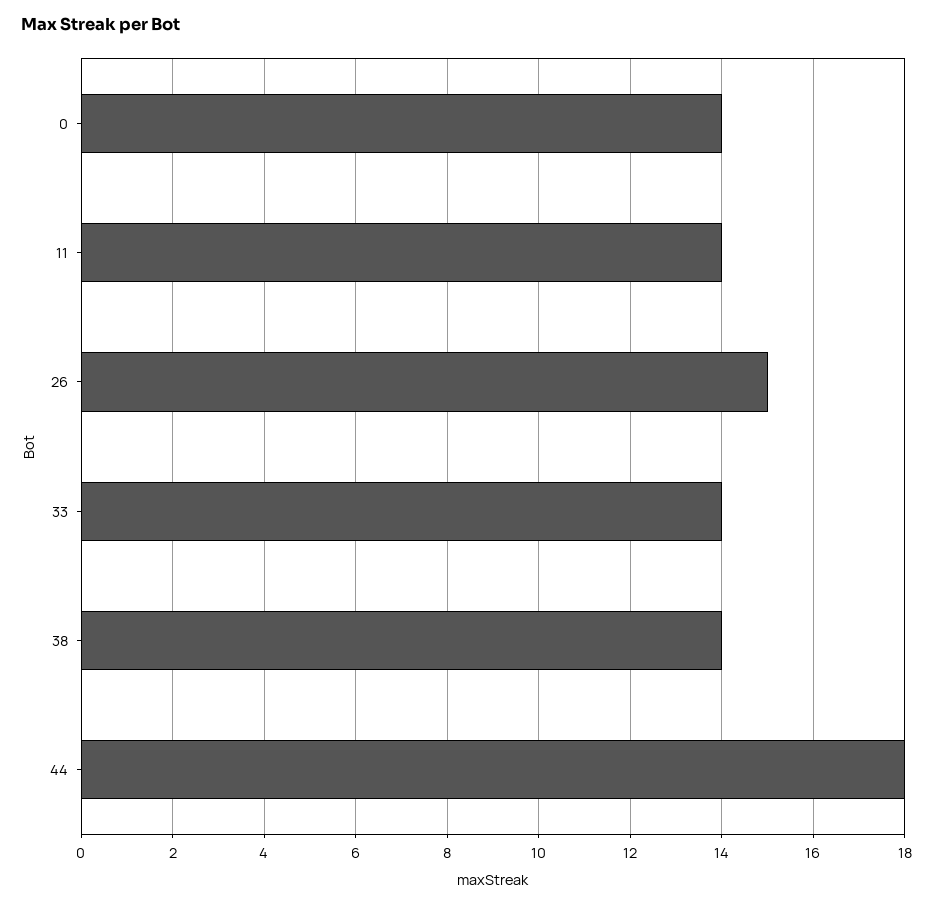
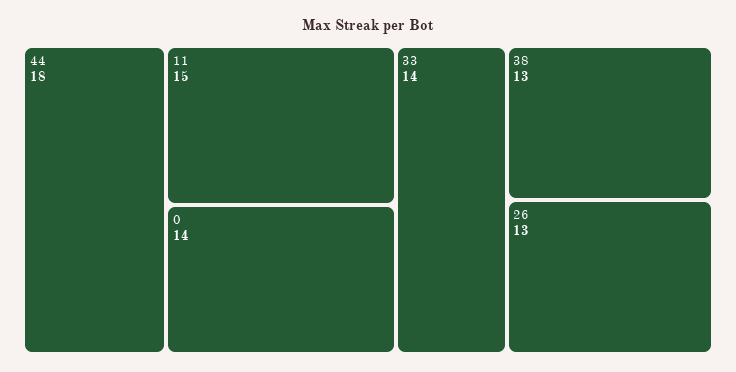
  {
    "0": 14,
-   "11": 14,
+   "11": 15,
-   "26": 15,
+   "26": 13,
    "33": 14,
-   "38": 14,
+   "38": 13,
    "44": 18
  }

